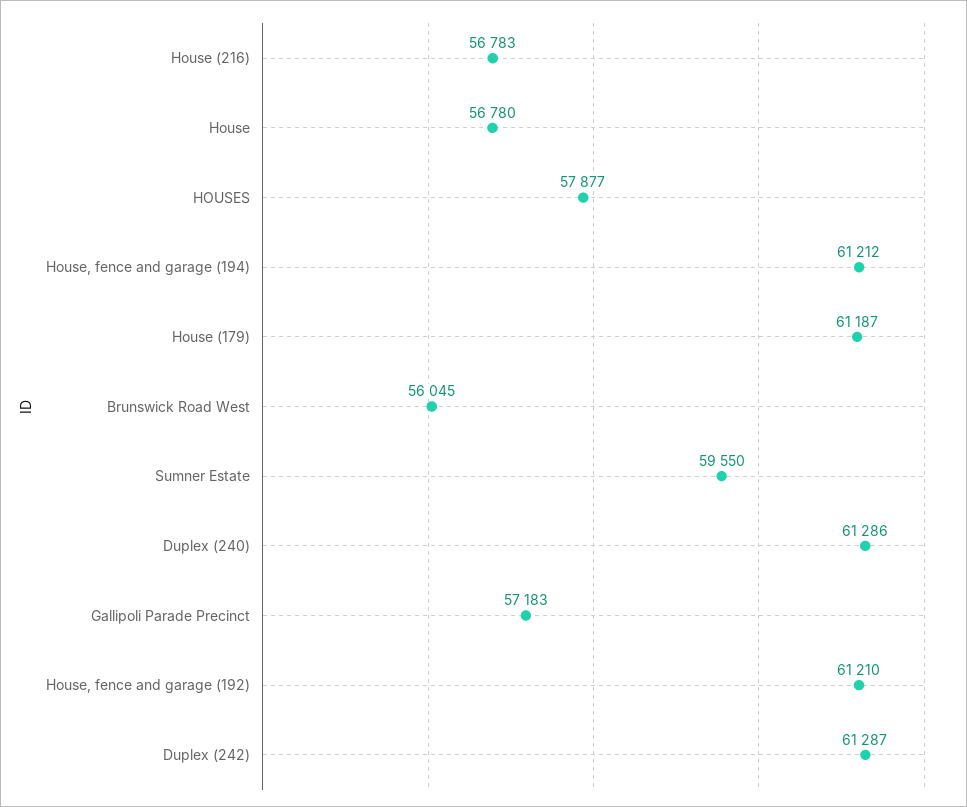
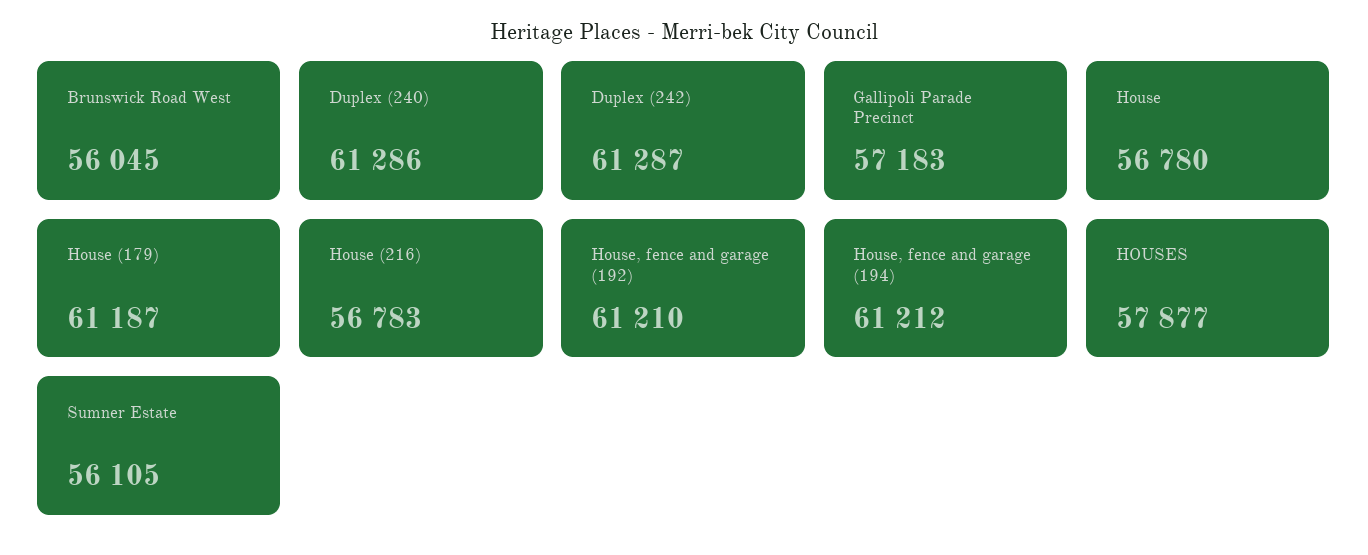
  {
    "House (216)": 56783,
    "House": 56780,
    "HOUSES": 57877,
    "House, fence and garage (194)": 61212,
    "House (179)": 61187,
    "Brunswick Road West": 56045,
-   "Sumner Estate": 59550,
+   "Sumner Estate": 56105,
    "Duplex (240)": 61286,
    "Gallipoli Parade Precinct": 57183,
    "House, fence and garage (192)": 61210,
    "Duplex (242)": 61287
  }

